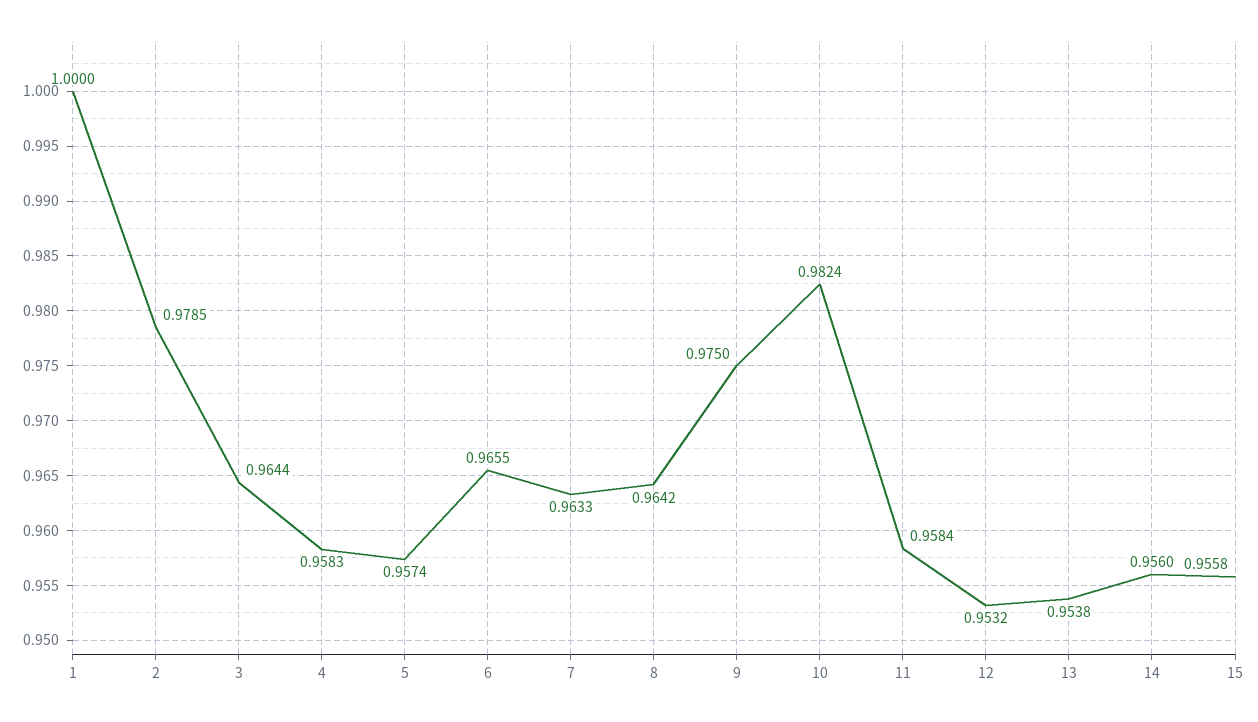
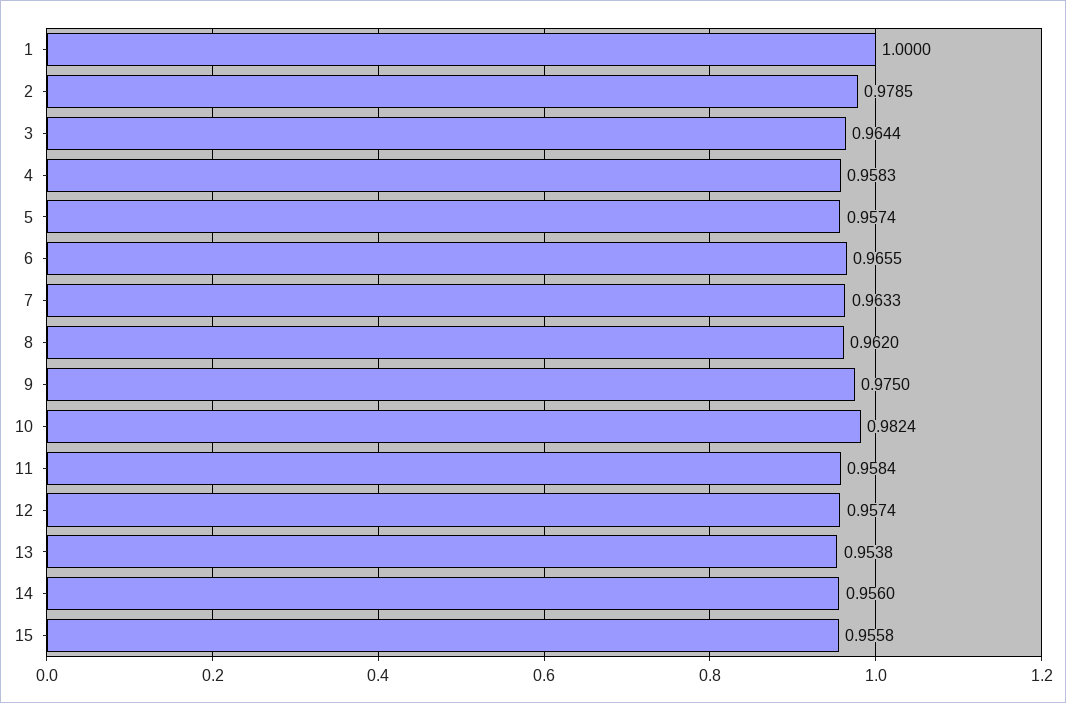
  {
    "1": 1,
    "2": 0.9785,
    "3": 0.9644,
    "4": 0.9583,
    "5": 0.9574,
    "6": 0.9655,
    "7": 0.9633,
-   "8": 0.9642,
+   "8": 0.962,
    "9": 0.975,
    "10": 0.9824,
    "11": 0.9584,
-   "12": 0.9532,
+   "12": 0.9574,
    "13": 0.9538,
    "14": 0.956,
    "15": 0.9558
  }

